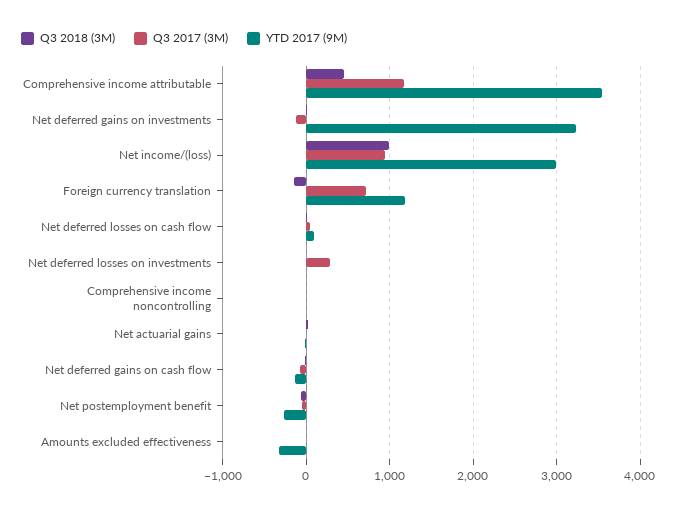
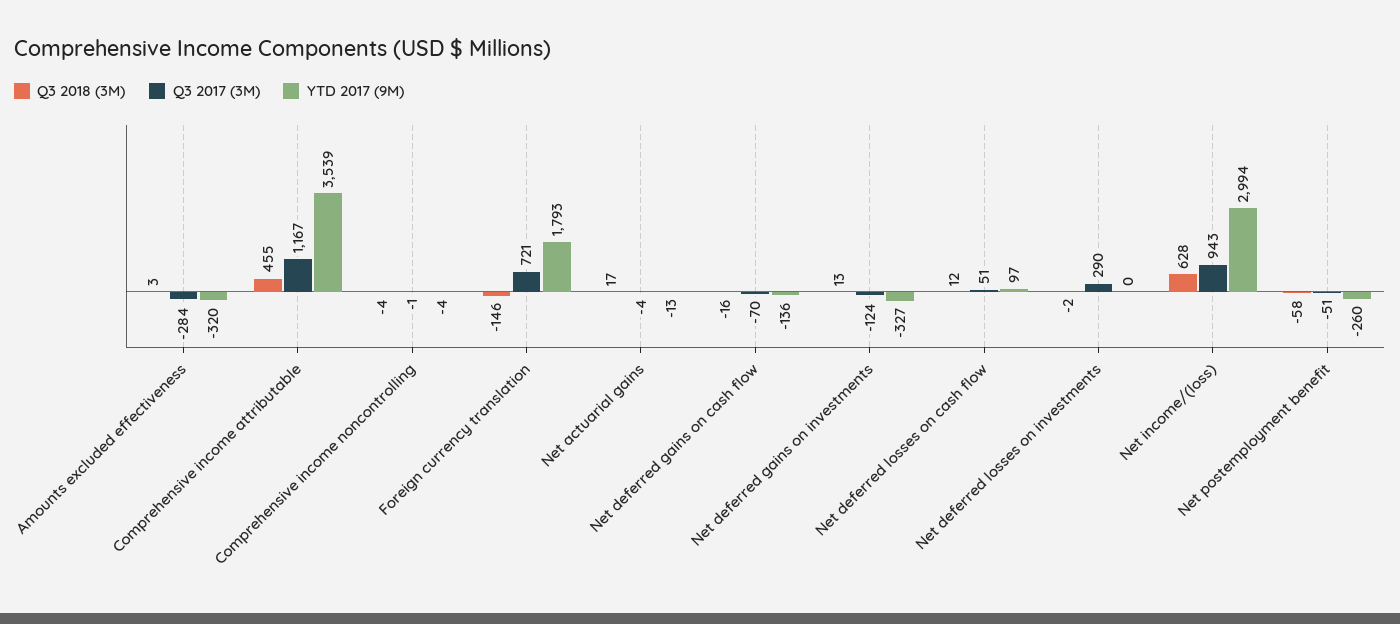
  {
    "Q3 2018 (3M)": {
      "Comprehensive income attributable": 455,
      "Net deferred gains on investments": 13,
-     "Net income/(loss)": 1000,
+     "Net income/(loss)": 628,
      "Foreign currency translation": -146,
      "Net deferred losses on cash flow": 12,
      "Net deferred losses on investments": -2,
      "Comprehensive income noncontrolling": -4,
      "Net actuarial gains": 17,
      "Net deferred gains on cash flow": -16,
      "Net postemployment benefit": -58,
      "Amounts excluded effectiveness": 3
    },
    "Q3 2017 (3M)": {
      "Comprehensive income attributable": 1167,
      "Net deferred gains on investments": -124,
      "Net income/(loss)": 943,
      "Foreign currency translation": 721,
      "Net deferred losses on cash flow": 51,
      "Net deferred losses on investments": 290,
      "Comprehensive income noncontrolling": -1,
      "Net actuarial gains": -4,
      "Net deferred gains on cash flow": -70,
      "Net postemployment benefit": -51,
-     "Amounts excluded effectiveness": 0
+     "Amounts excluded effectiveness": -284
    },
    "YTD 2017 (9M)": {
      "Comprehensive income attributable": 3539,
-     "Net deferred gains on investments": 3200,
+     "Net deferred gains on investments": -327,
      "Net income/(loss)": 2994,
-     "Foreign currency translation": 1200,
+     "Foreign currency translation": 1793,
      "Net deferred losses on cash flow": 97,
      "Net deferred losses on investments": 0,
      "Comprehensive income noncontrolling": -4,
      "Net actuarial gains": -13,
      "Net deferred gains on cash flow": -136,
      "Net postemployment benefit": -260,
      "Amounts excluded effectiveness": -320
    }
  }

